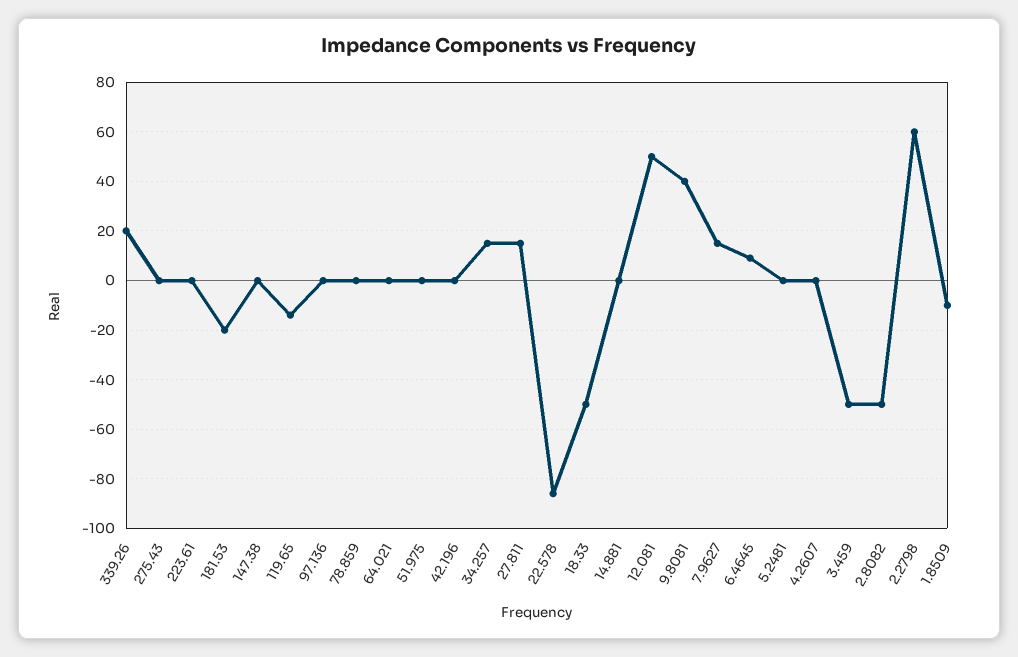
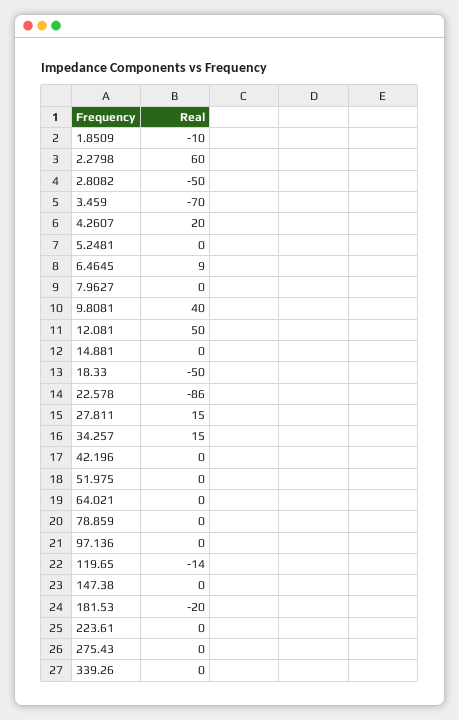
  {
-   "339.26": 20,
+   "339.26": 0,
    "275.43": 0,
    "223.61": 0,
    "181.53": -20,
    "147.38": 0,
    "119.65": -14,
    "97.136": 0,
    "78.859": 0,
    "64.021": 0,
    "51.975": 0,
    "42.196": 0,
    "34.257": 15,
    "27.811": 15,
    "22.578": -86,
    "18.33": -50,
    "14.881": 0,
    "12.081": 50,
    "9.8081": 40,
-   "7.9627": 15,
+   "7.9627": 0,
    "6.4645": 9,
    "5.2481": 0,
-   "4.2607": 0,
+   "4.2607": 20,
-   "3.459": -50,
+   "3.459": -70,
    "2.8082": -50,
    "2.2798": 60,
    "1.8509": -10
  }

